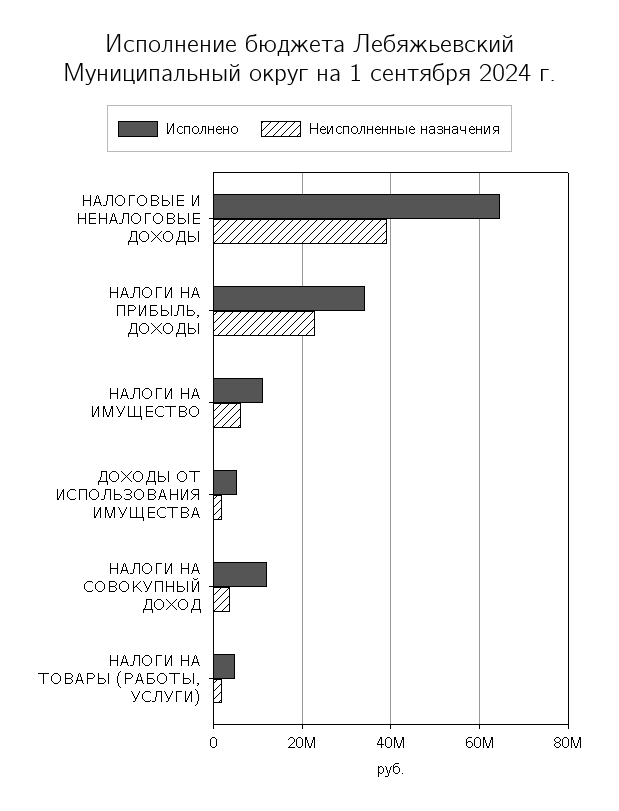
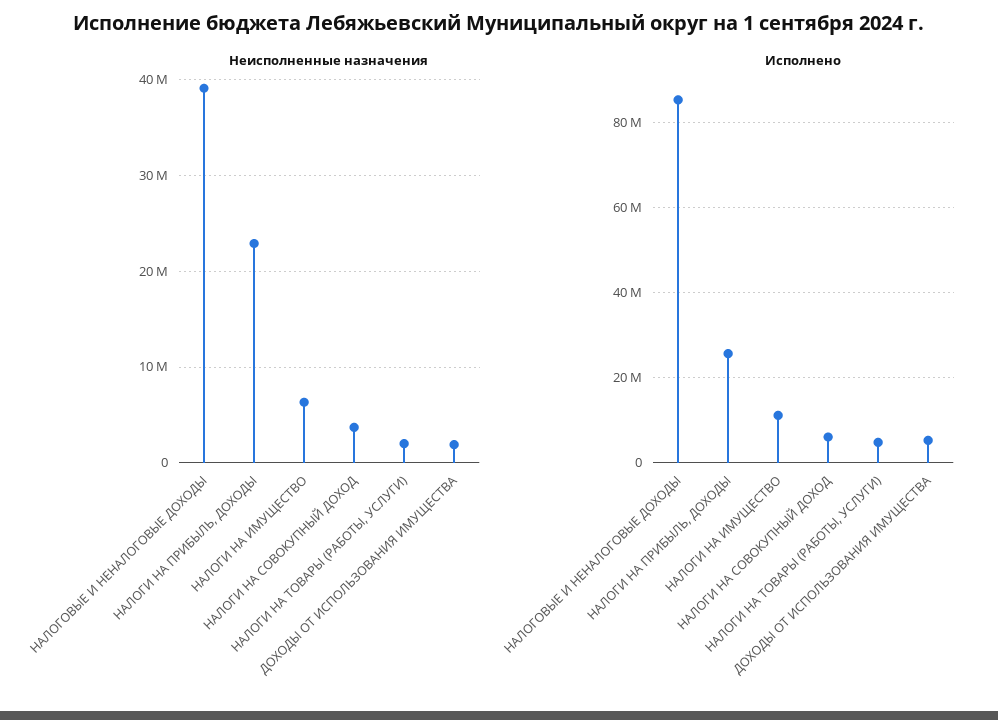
  {
    "Исполнено": {
-     "НАЛОГОВЫЕ И НЕНАЛОГОВЫЕ ДОХОДЫ": 64000000,
+     "НАЛОГОВЫЕ И НЕНАЛОГОВЫЕ ДОХОДЫ": 86000000,
-     "НАЛОГИ НА ПРИБЫЛЬ, ДОХОДЫ": 34000000,
+     "НАЛОГИ НА ПРИБЫЛЬ, ДОХОДЫ": 26000000,
      "НАЛОГИ НА ИМУЩЕСТВО": 12000000,
      "ДОХОДЫ ОТ ИСПОЛЬЗОВАНИЯ ИМУЩЕСТВА": 6000000,
-     "НАЛОГИ НА СОВОКУПНЫЙ ДОХОД": 12000000,
+     "НАЛОГИ НА СОВОКУПНЫЙ ДОХОД": 6000000,
      "НАЛОГИ НА ТОВАРЫ (РАБОТЫ, УСЛУГИ)": 4000000
    },
    "Неисполненные назначения": {
      "НАЛОГОВЫЕ И НЕНАЛОГОВЫЕ ДОХОДЫ": 39000000,
      "НАЛОГИ НА ПРИБЫЛЬ, ДОХОДЫ": 23000000,
      "НАЛОГИ НА ИМУЩЕСТВО": 6000000,
      "ДОХОДЫ ОТ ИСПОЛЬЗОВАНИЯ ИМУЩЕСТВА": 2000000,
      "НАЛОГИ НА СОВОКУПНЫЙ ДОХОД": 4000000,
      "НАЛОГИ НА ТОВАРЫ (РАБОТЫ, УСЛУГИ)": 2000000
    }
  }

